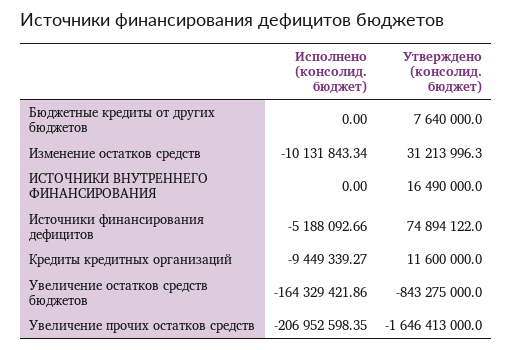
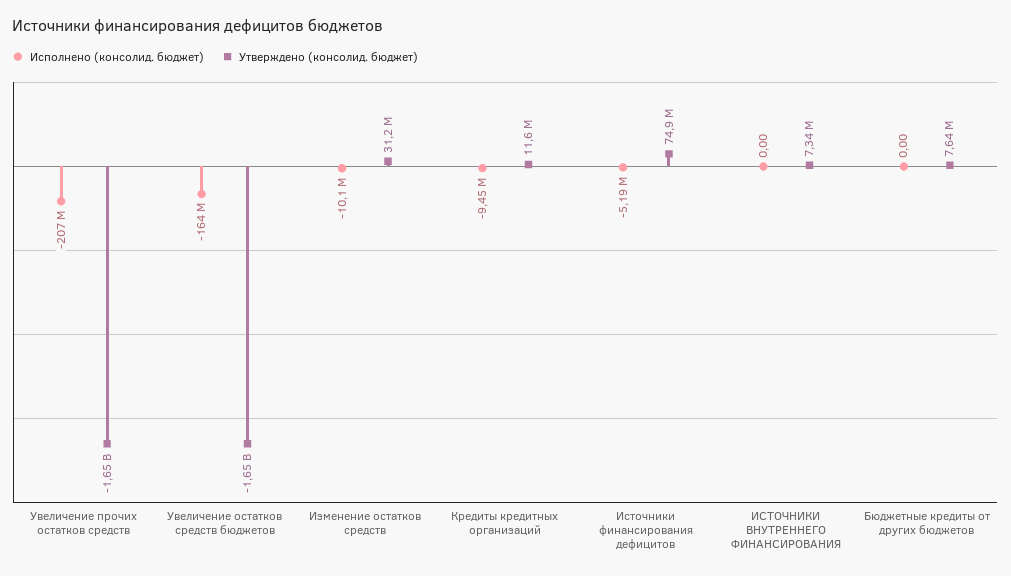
  {
    "Исполнено (консолид. бюджет)": {
      "Бюджетные кредиты от других бюджетов": 0,
      "Изменение остатков средств": -10131843.34,
      "ИСТОЧНИКИ ВНУТРЕННЕГО ФИНАНСИРОВАНИЯ": 0,
      "Источники финансирования дефицитов": -5188092.66,
      "Кредиты кредитных организаций": -9449339.27,
      "Увеличение остатков средств бюджетов": -164329421.86,
      "Увеличение прочих остатков средств": -206952598.35
    },
    "Утверждено (консолид. бюджет)": {
      "Бюджетные кредиты от других бюджетов": 7640000,
      "Изменение остатков средств": 31213996.3,
-     "ИСТОЧНИКИ ВНУТРЕННЕГО ФИНАНСИРОВАНИЯ": 16490000,
+     "ИСТОЧНИКИ ВНУТРЕННЕГО ФИНАНСИРОВАНИЯ": 7340000,
      "Источники финансирования дефицитов": 74894122,
      "Кредиты кредитных организаций": 11600000,
-     "Увеличение остатков средств бюджетов": -843275000,
+     "Увеличение остатков средств бюджетов": -1650000000,
      "Увеличение прочих остатков средств": -1646413000
    }
  }

